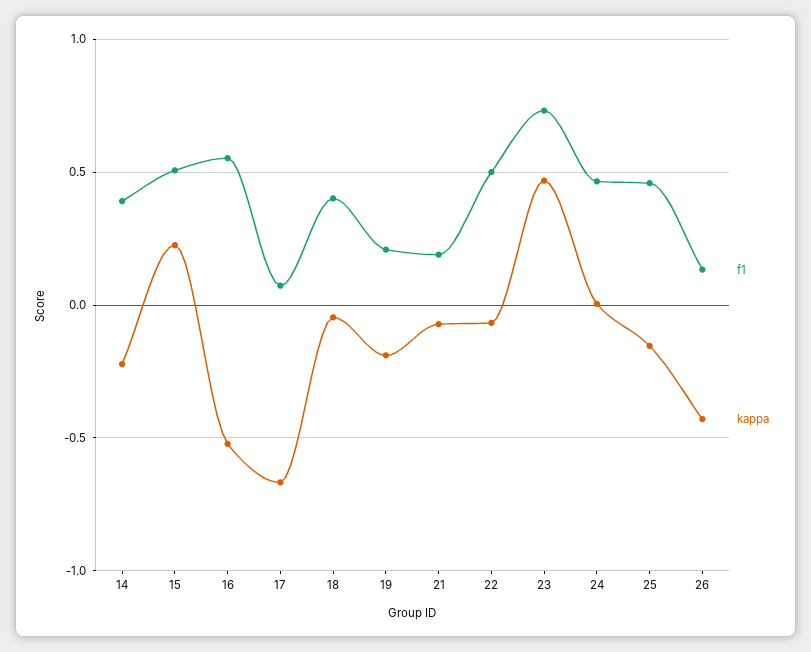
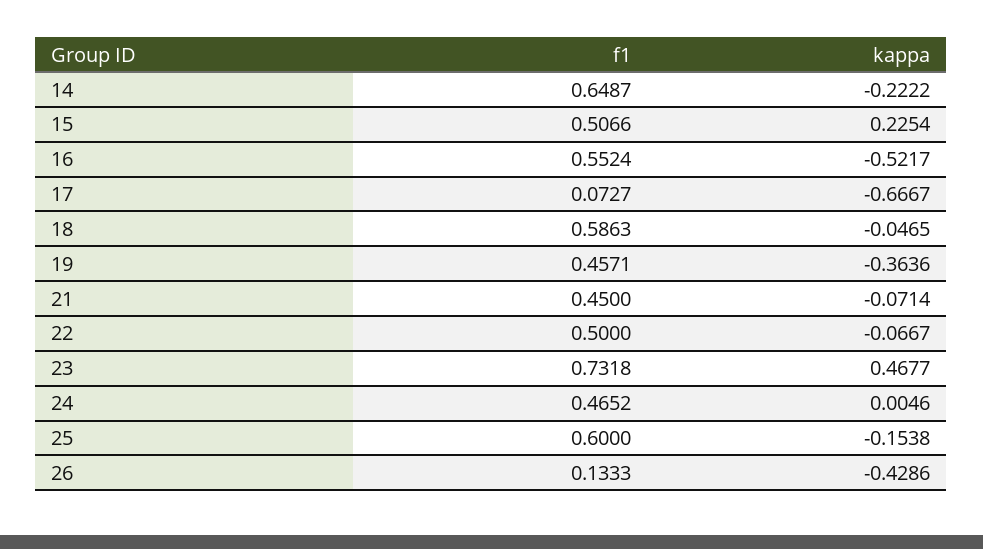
  {
    "f1": {
-     "14": 0.4,
+     "14": 0.6487,
      "15": 0.5066,
      "16": 0.5524,
      "17": 0.0727,
-     "18": 0.4,
+     "18": 0.5863,
-     "19": 0.2,
+     "19": 0.4571,
-     "21": 0.2,
+     "21": 0.45,
      "22": 0.5,
      "23": 0.7318,
      "24": 0.4652,
-     "25": 0.45,
+     "25": 0.6,
      "26": 0.1333
    },
    "kappa": {
      "14": -0.2222,
      "15": 0.2254,
      "16": -0.5217,
      "17": -0.6667,
      "18": -0.0465,
-     "19": -0.2,
+     "19": -0.3636,
      "21": -0.0714,
      "22": -0.0667,
      "23": 0.4677,
      "24": 0.0046,
      "25": -0.1538,
      "26": -0.4286
    }
  }

